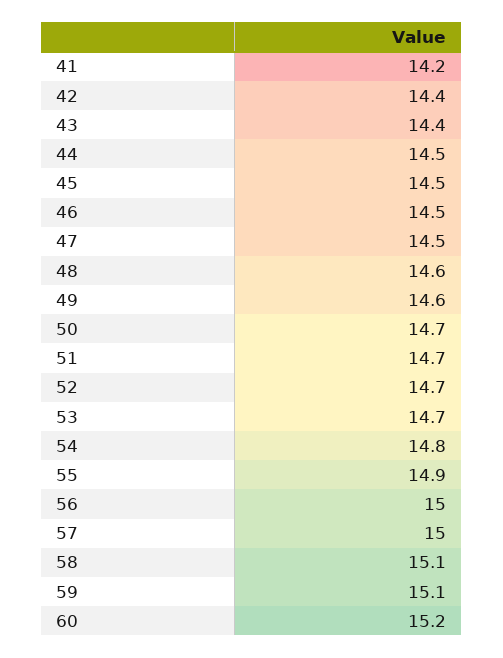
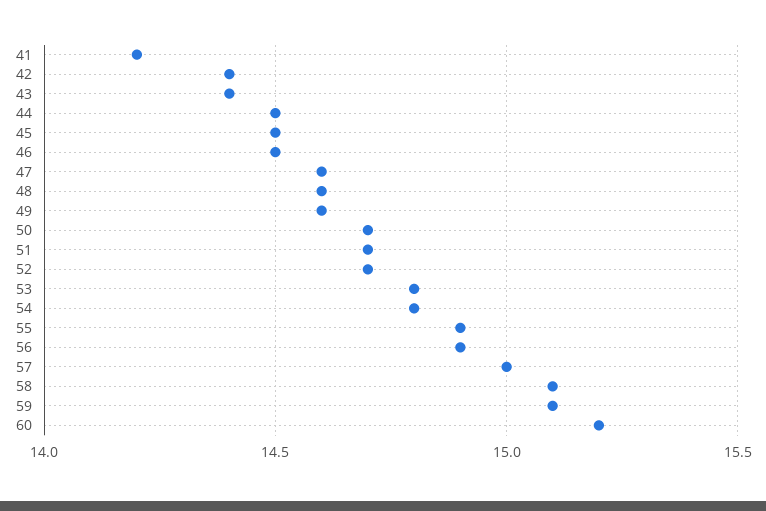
  {
    "41": 14.2,
    "42": 14.4,
    "43": 14.4,
    "44": 14.5,
    "45": 14.5,
    "46": 14.5,
-   "47": 14.5,
+   "47": 14.6,
    "48": 14.6,
    "49": 14.6,
    "50": 14.7,
    "51": 14.7,
    "52": 14.7,
-   "53": 14.7,
+   "53": 14.8,
    "54": 14.8,
    "55": 14.9,
-   "56": 15,
+   "56": 14.9,
    "57": 15,
    "58": 15.1,
    "59": 15.1,
    "60": 15.2
  }

